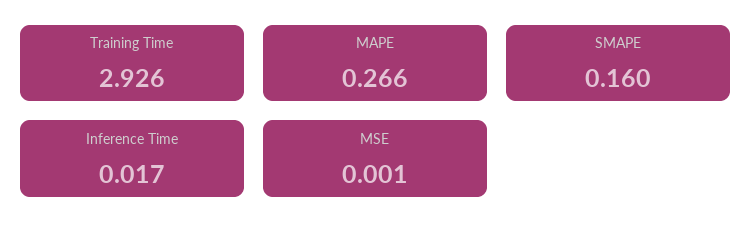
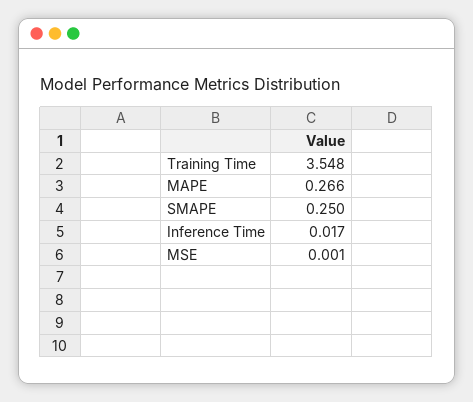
  {
-   "Training Time": 2.926,
+   "Training Time": 3.548,
    "MAPE": 0.266,
-   "SMAPE": 0.16,
+   "SMAPE": 0.25,
    "Inference Time": 0.017,
    "MSE": 0.001
  }

